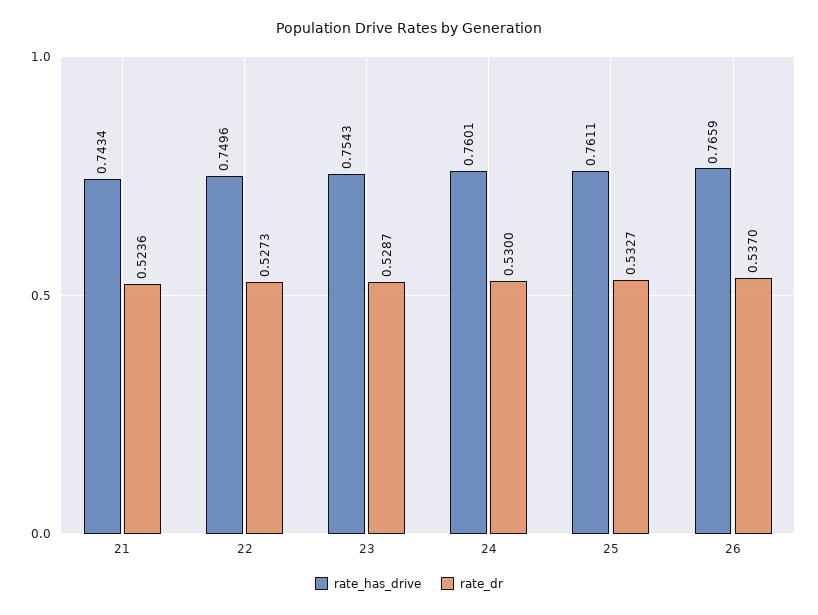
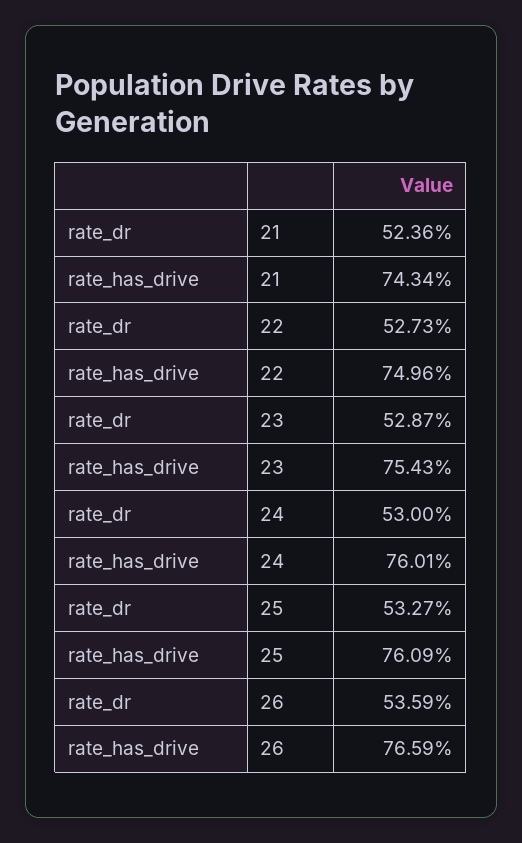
  {
    "rate_has_drive": {
      "21": 0.7434,
      "22": 0.7496,
      "23": 0.7543,
      "24": 0.7601,
-     "25": 0.7611,
+     "25": 0.7609,
      "26": 0.7659
    },
    "rate_dr": {
      "21": 0.5236,
      "22": 0.5273,
      "23": 0.5287,
      "24": 0.53,
      "25": 0.5327,
-     "26": 0.537
+     "26": 0.5359
    }
  }

